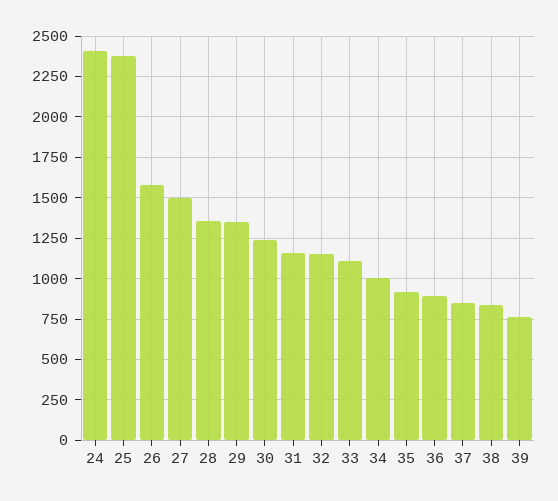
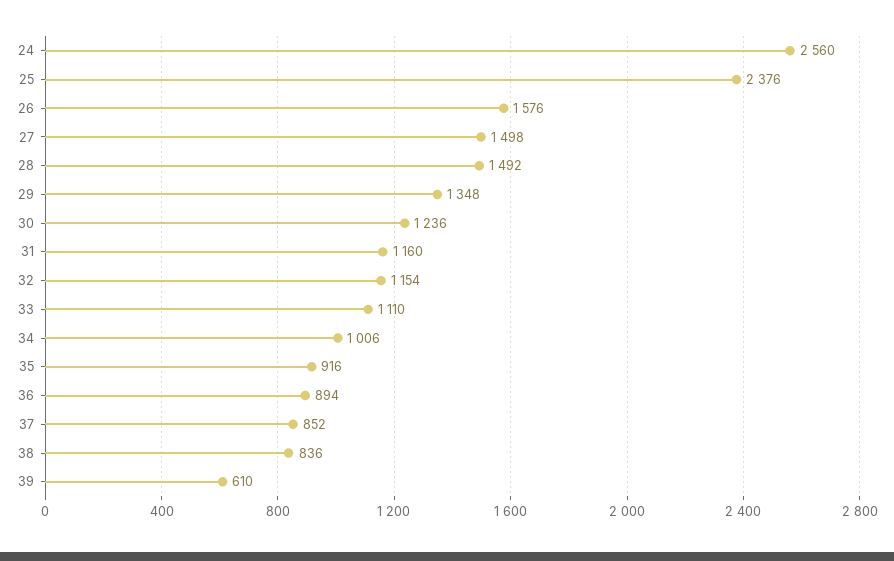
  {
-   "24": 2400,
+   "24": 2560,
    "25": 2376,
    "26": 1576,
    "27": 1498,
-   "28": 1350,
+   "28": 1492,
    "29": 1348,
    "30": 1236,
    "31": 1160,
    "32": 1154,
    "33": 1110,
    "34": 1006,
    "35": 916,
    "36": 894,
    "37": 852,
    "38": 836,
-   "39": 750
+   "39": 610
  }

